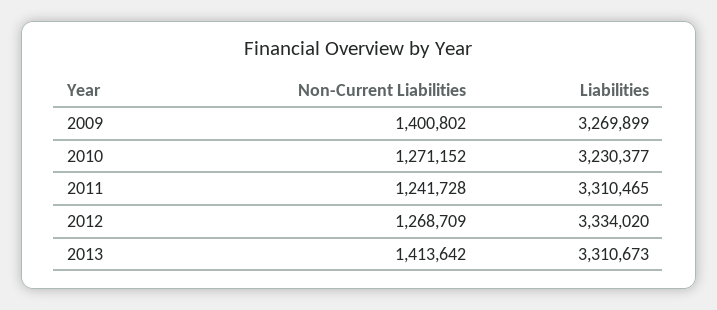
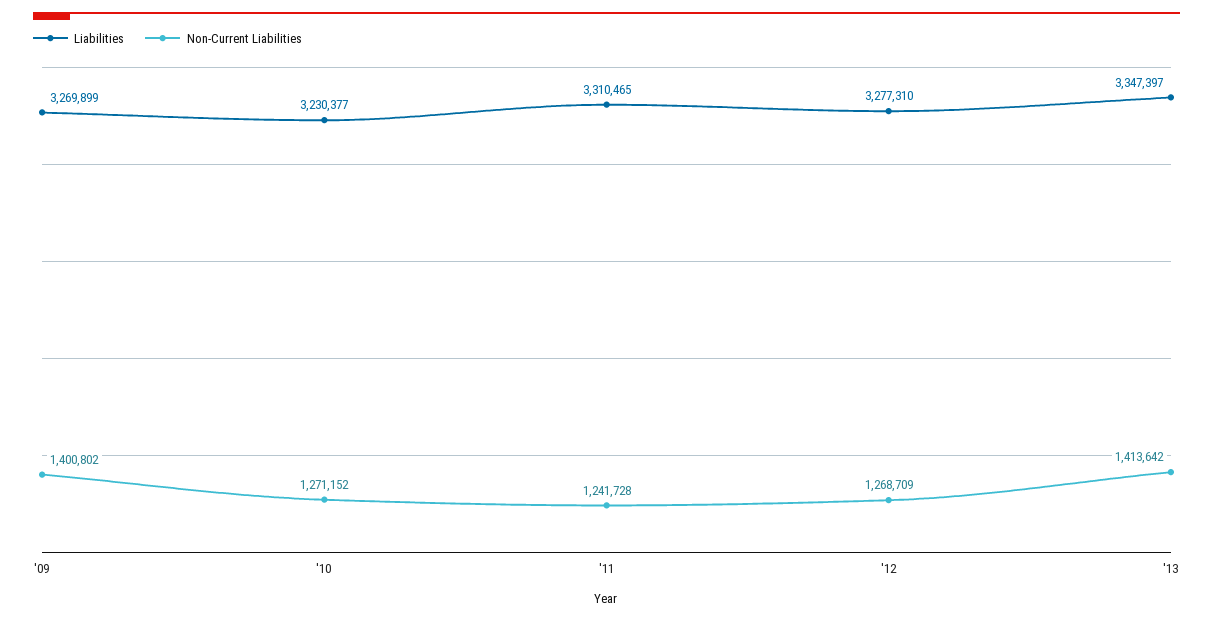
  {
    "Non-Current Liabilities": {
      "2009": 1400802,
      "2010": 1271152,
      "2011": 1241728,
      "2012": 1268709,
      "2013": 1413642
    },
    "Liabilities": {
      "2009": 3269899,
      "2010": 3230377,
      "2011": 3310465,
-     "2012": 3334020,
+     "2012": 3277310,
-     "2013": 3310673
+     "2013": 3347397
    }
  }

